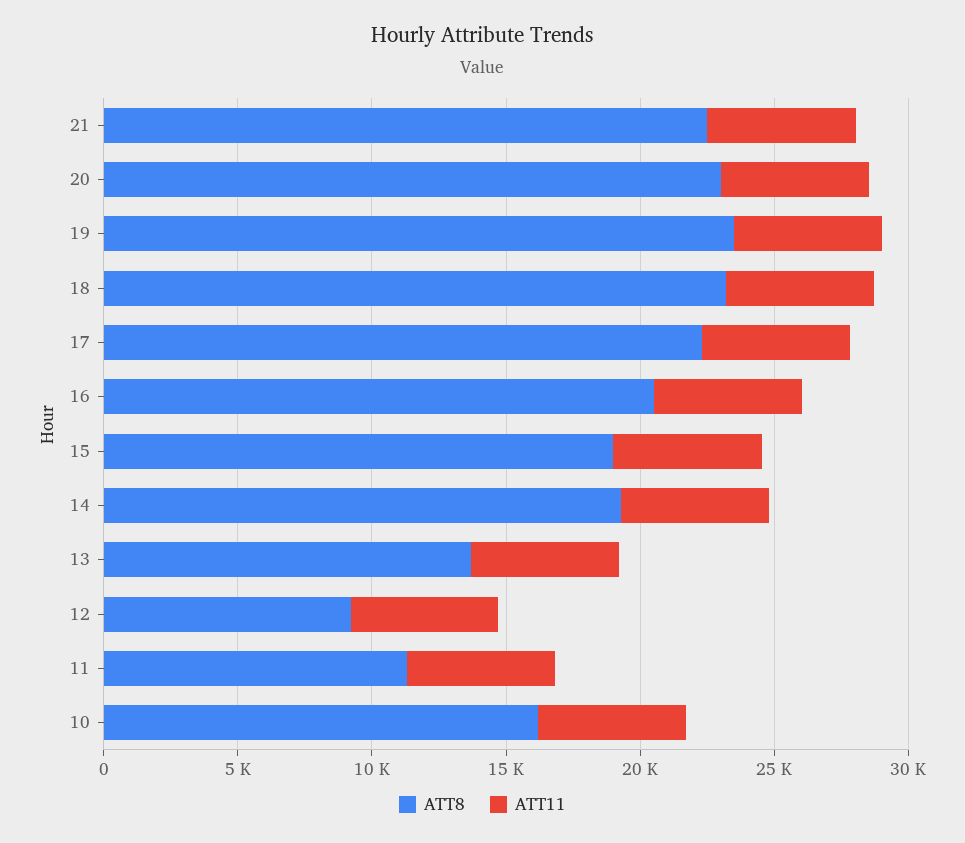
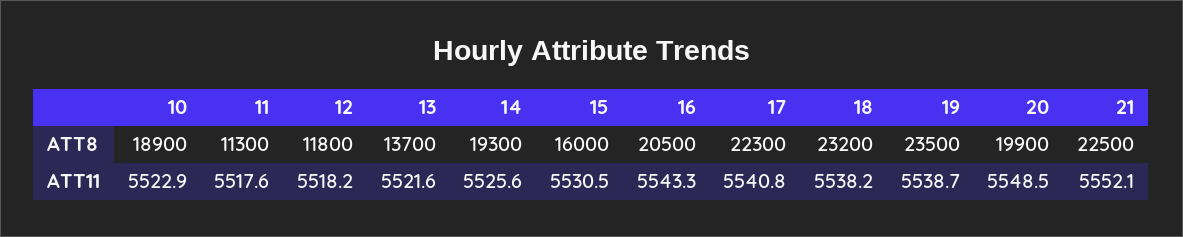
  {
    "ATT8": {
      "21": 22500,
-     "20": 23000,
+     "20": 19900,
      "19": 23500,
      "18": 23200,
      "17": 22300,
      "16": 20500,
-     "15": 19000,
+     "15": 16000,
      "14": 19300,
      "13": 13700,
-     "12": 9000,
+     "12": 11800,
      "11": 11300,
-     "10": 16000
+     "10": 18900
    },
    "ATT11": {
      "21": 5552.1,
      "20": 5548.5,
      "19": 5538.7,
      "18": 5538.2,
      "17": 5540.8,
      "16": 5543.3,
      "15": 5530.5,
      "14": 5525.6,
      "13": 5521.6,
      "12": 5518.2,
      "11": 5517.6,
      "10": 5522.9
    }
  }

